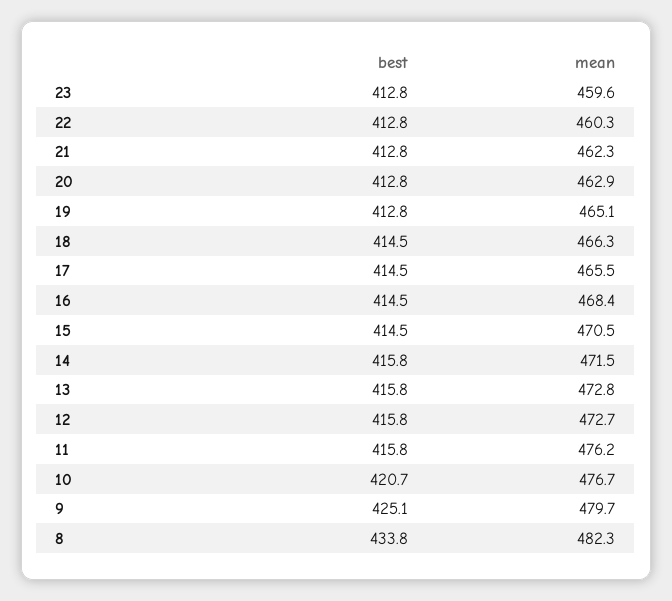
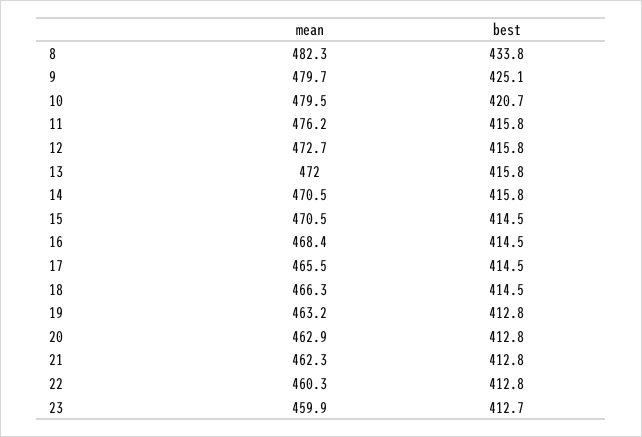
  {
    "best": {
-     "23": 412.8,
+     "23": 412.7,
      "22": 412.8,
      "21": 412.8,
      "20": 412.8,
      "19": 412.8,
      "18": 414.5,
      "17": 414.5,
      "16": 414.5,
      "15": 414.5,
      "14": 415.8,
      "13": 415.8,
      "12": 415.8,
      "11": 415.8,
      "10": 420.7,
      "9": 425.1,
      "8": 433.8
    },
    "mean": {
-     "23": 459.6,
+     "23": 459.9,
      "22": 460.3,
      "21": 462.3,
      "20": 462.9,
-     "19": 465.1,
+     "19": 463.2,
      "18": 466.3,
      "17": 465.5,
      "16": 468.4,
      "15": 470.5,
-     "14": 471.5,
+     "14": 470.5,
-     "13": 472.8,
+     "13": 472,
      "12": 472.7,
      "11": 476.2,
-     "10": 476.7,
+     "10": 479.5,
      "9": 479.7,
      "8": 482.3
    }
  }

